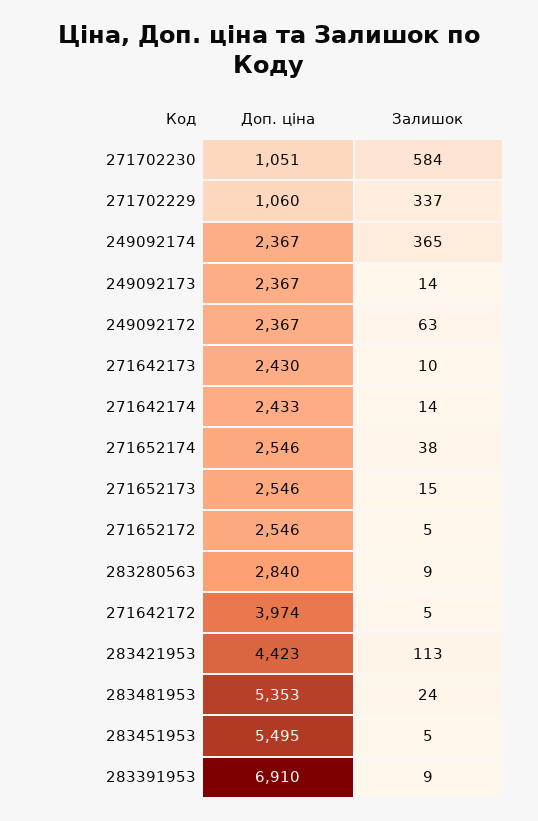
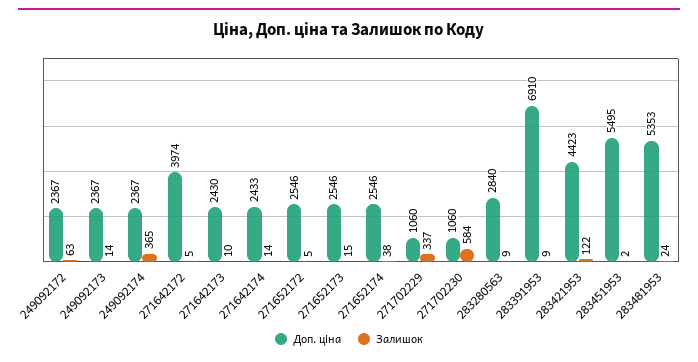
  {
    "Доп. ціна": {
-     "271702230": 1051,
+     "271702230": 1060,
      "271702229": 1060,
      "249092174": 2367,
      "249092173": 2367,
      "249092172": 2367,
      "271642173": 2430,
      "271642174": 2433,
      "271652174": 2546,
      "271652173": 2546,
      "271652172": 2546,
      "283280563": 2840,
      "271642172": 3974,
      "283421953": 4423,
      "283481953": 5353,
      "283451953": 5495,
      "283391953": 6910
    },
    "Залишок": {
      "271702230": 584,
      "271702229": 337,
      "249092174": 365,
      "249092173": 14,
      "249092172": 63,
      "271642173": 10,
      "271642174": 14,
      "271652174": 38,
      "271652173": 15,
      "271652172": 5,
      "283280563": 9,
      "271642172": 5,
-     "283421953": 113,
+     "283421953": 122,
      "283481953": 24,
-     "283451953": 5,
+     "283451953": 2,
      "283391953": 9
    }
  }

